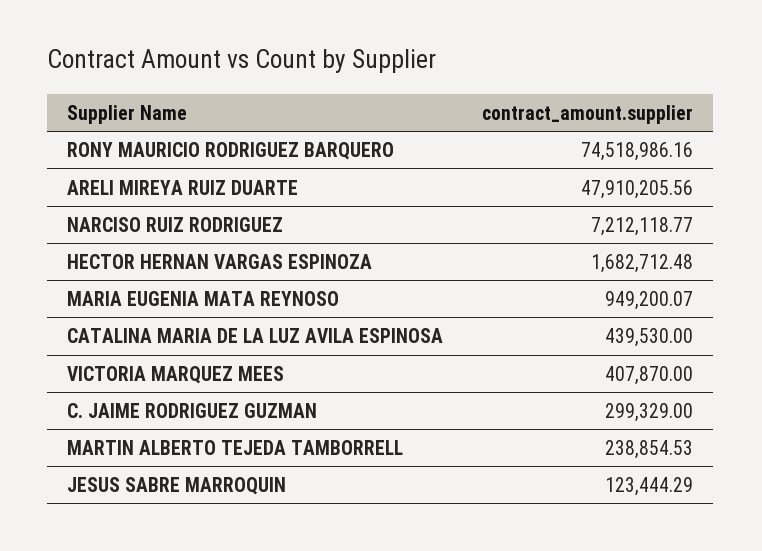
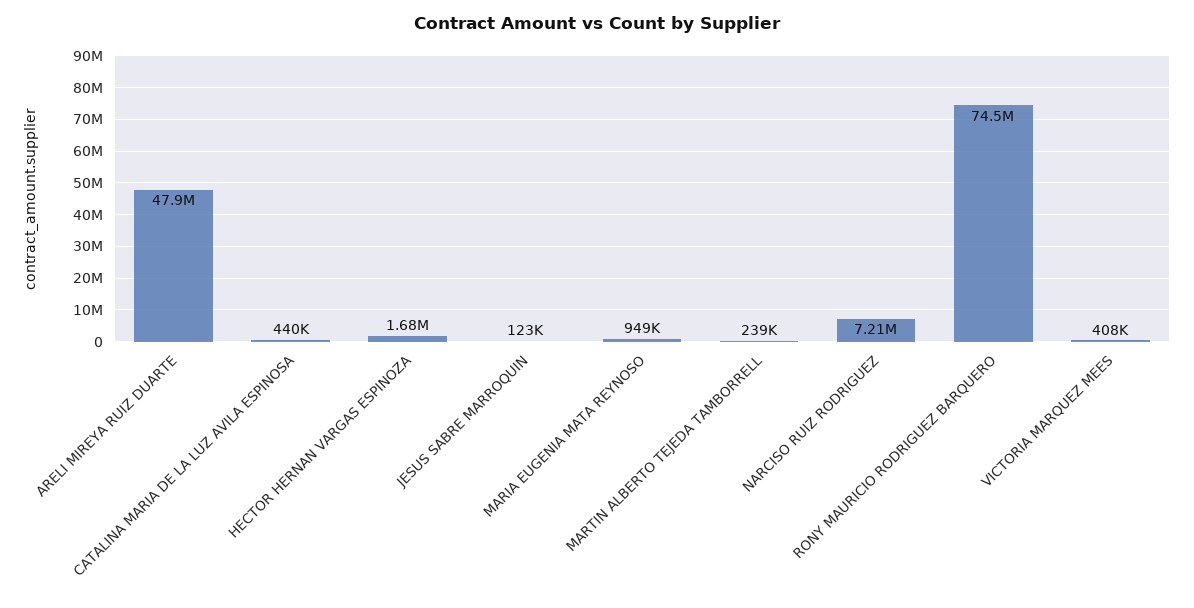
  {
    "RONY MAURICIO RODRIGUEZ BARQUERO": 74518986.16,
    "ARELI MIREYA RUIZ DUARTE": 47910205.56,
    "NARCISO RUIZ RODRIGUEZ": 7212118.77,
    "HECTOR HERNAN VARGAS ESPINOZA": 1682712.48,
    "MARIA EUGENIA MATA REYNOSO": 949200.07,
    "CATALINA MARIA DE LA LUZ AVILA ESPINOSA": 439530,
    "VICTORIA MARQUEZ MEES": 407870,
-   "C. JAIME RODRIGUEZ GUZMAN": 299329,
    "MARTIN ALBERTO TEJEDA TAMBORRELL": 238854.53,
    "JESUS SABRE MARROQUIN": 123444.29
  }

